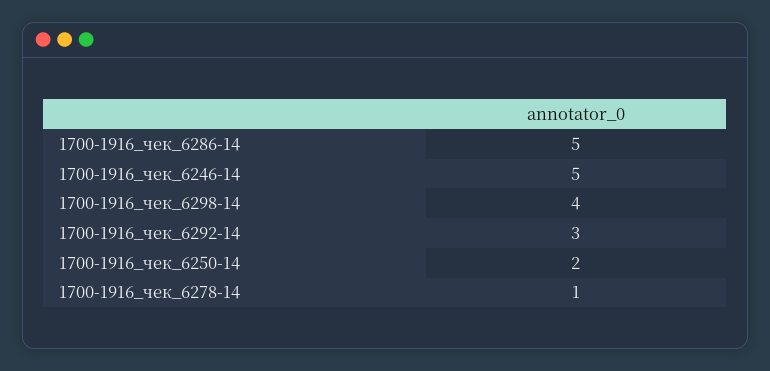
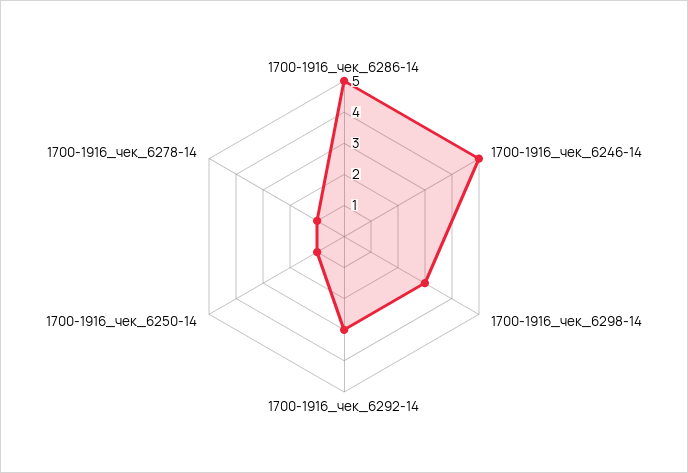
  {
    "1700-1916_чек_6286-14": 5,
    "1700-1916_чек_6246-14": 5,
-   "1700-1916_чек_6298-14": 4,
+   "1700-1916_чек_6298-14": 3,
    "1700-1916_чек_6292-14": 3,
-   "1700-1916_чек_6250-14": 2,
+   "1700-1916_чек_6250-14": 1,
    "1700-1916_чек_6278-14": 1
  }

